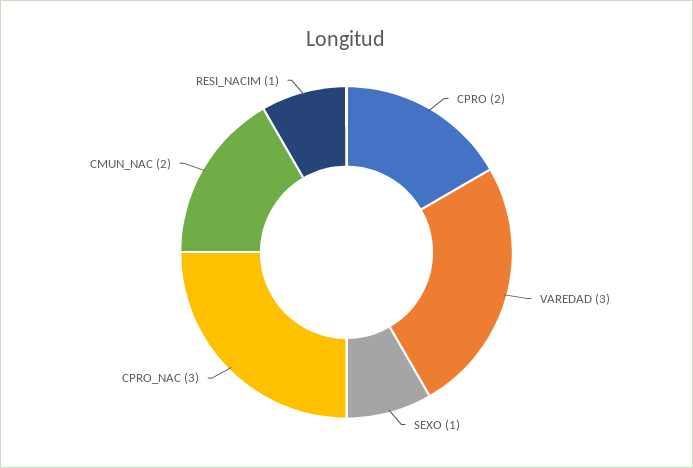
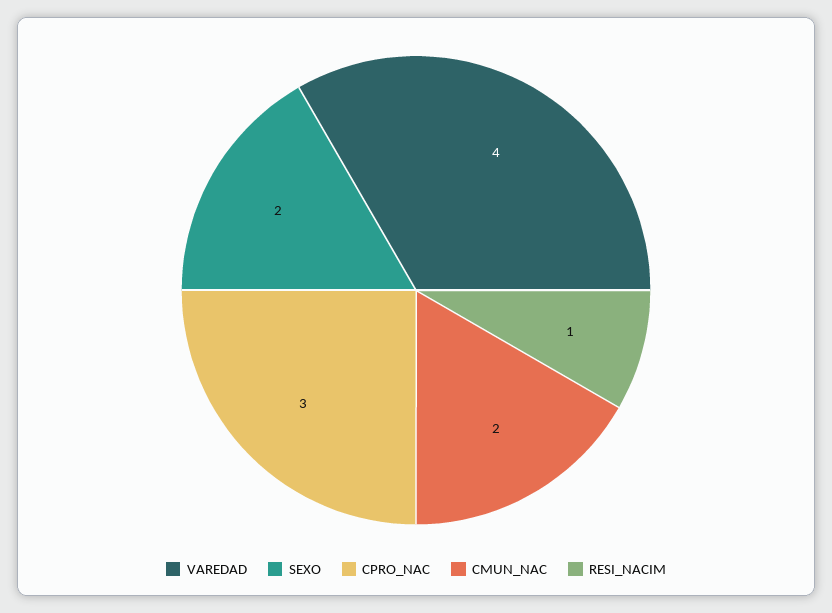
  {
-   "CPRO": 2,
-   "VAREDAD": 3,
+   "VAREDAD": 4,
-   "SEXO": 1,
+   "SEXO": 2,
    "CPRO_NAC": 3,
    "CMUN_NAC": 2,
    "RESI_NACIM": 1
  }

